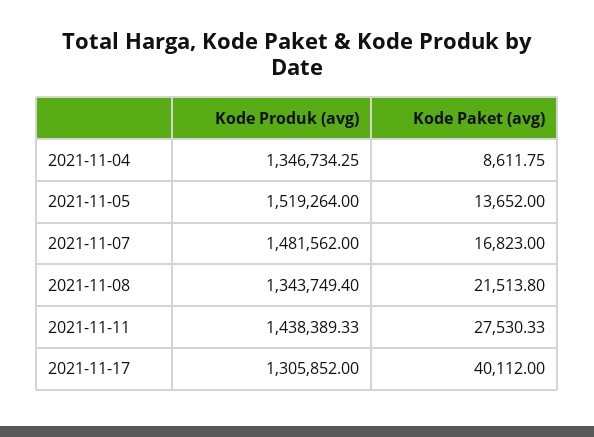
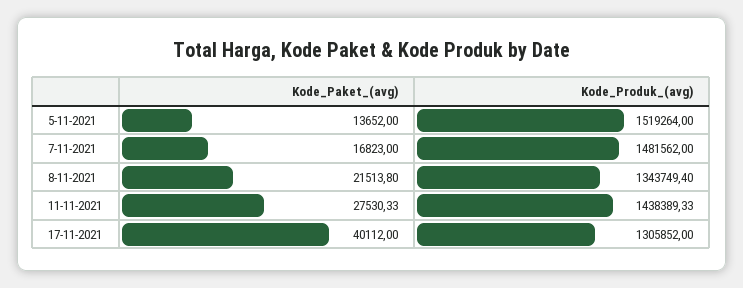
  {
    "Kode Produk (avg)": {
-     "2021-11-04": 1346734.25,
      "2021-11-05": 1519264,
      "2021-11-07": 1481562,
      "2021-11-08": 1343749.4,
      "2021-11-11": 1438389.33,
      "2021-11-17": 1305852
    },
    "Kode Paket (avg)": {
-     "2021-11-04": 8611.75,
      "2021-11-05": 13652,
      "2021-11-07": 16823,
      "2021-11-08": 21513.8,
      "2021-11-11": 27530.33,
      "2021-11-17": 40112
    }
  }

